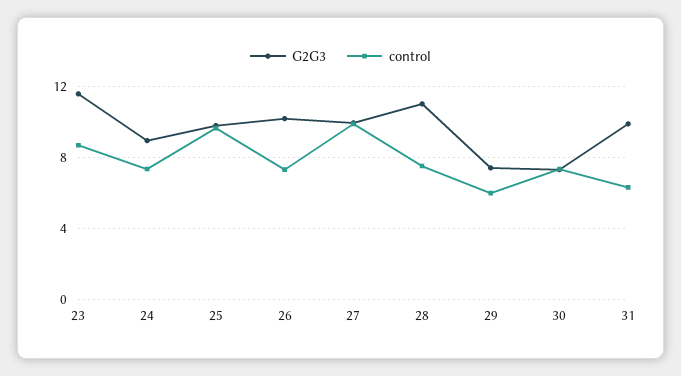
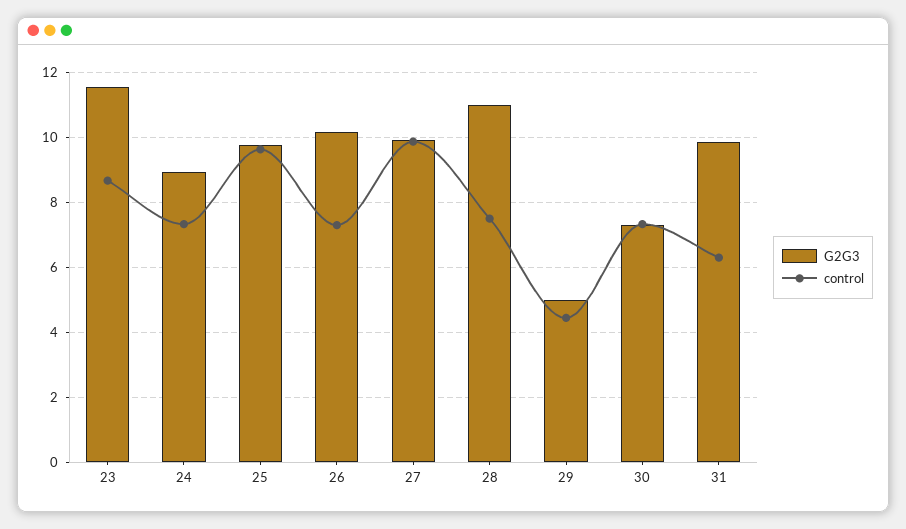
  {
    "G2G3": {
      "23": 11.6,
      "24": 9,
      "25": 9.8,
      "26": 10.2,
      "27": 10,
      "28": 11,
-     "29": 7.5,
+     "29": 5,
      "30": 7.4,
      "31": 9.8
    },
    "control": {
      "23": 8.6,
      "24": 7.4,
      "25": 9.6,
      "26": 7.4,
      "27": 9.8,
      "28": 7.6,
-     "29": 6,
+     "29": 4.4,
      "30": 7.4,
      "31": 6.4
    }
  }

